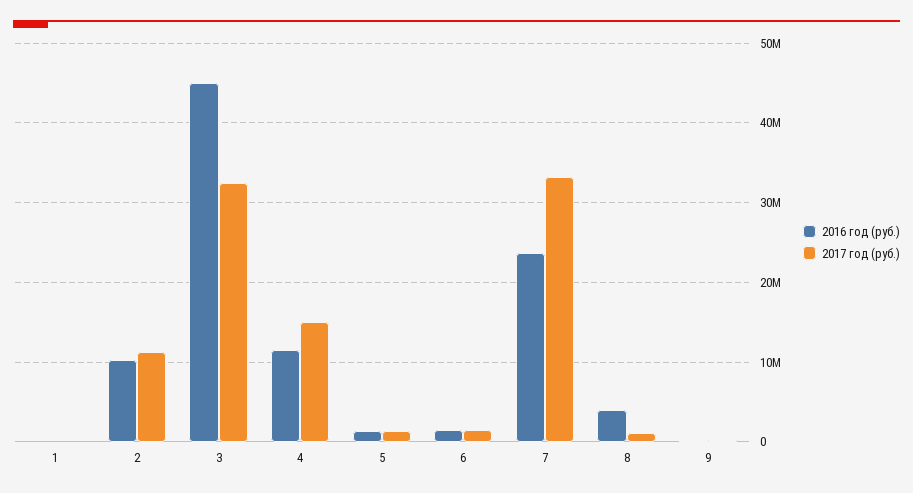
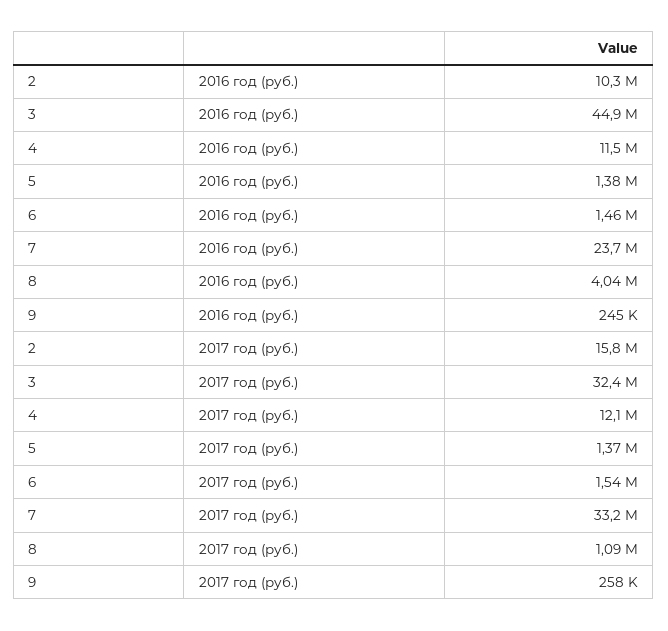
  {
    "2016 год (руб.)": {
-     "1": 0,
      "2": 10300000,
      "3": 44900000,
      "4": 11500000,
      "5": 1380000,
      "6": 1460000,
      "7": 23700000,
      "8": 4040000,
      "9": 245000
    },
    "2017 год (руб.)": {
-     "1": 0,
-     "2": 11000000,
+     "2": 15800000,
      "3": 32400000,
-     "4": 15000000,
+     "4": 12100000,
      "5": 1370000,
      "6": 1540000,
      "7": 33200000,
      "8": 1090000,
      "9": 258000
    }
  }

